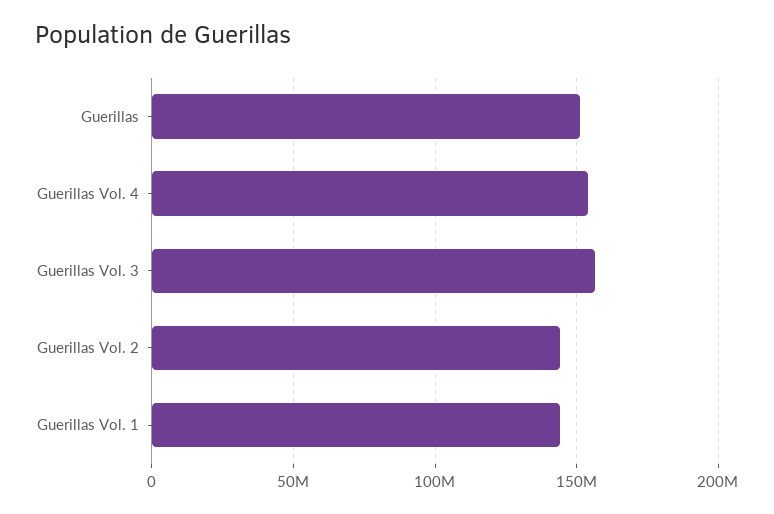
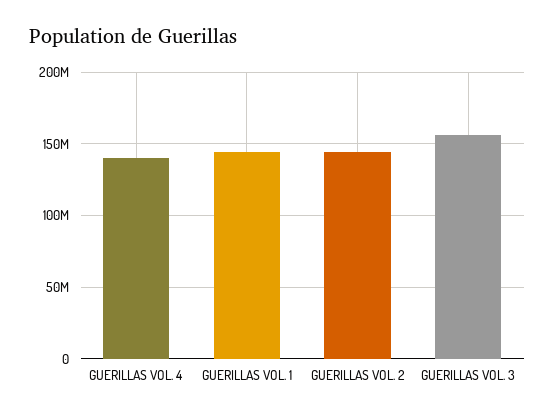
  {
-   "Guerillas": 150000000,
-   "Guerillas Vol. 4": 155000000,
+   "Guerillas Vol. 4": 140000000,
    "Guerillas Vol. 3": 155000000,
    "Guerillas Vol. 2": 145000000,
    "Guerillas Vol. 1": 145000000
  }

